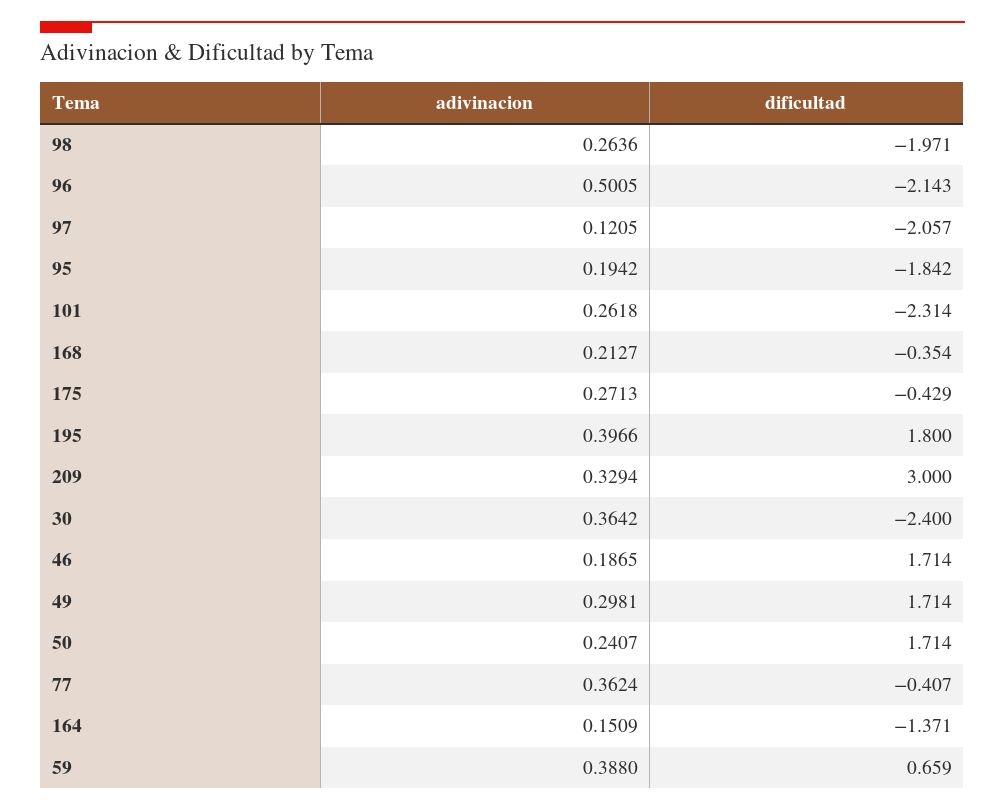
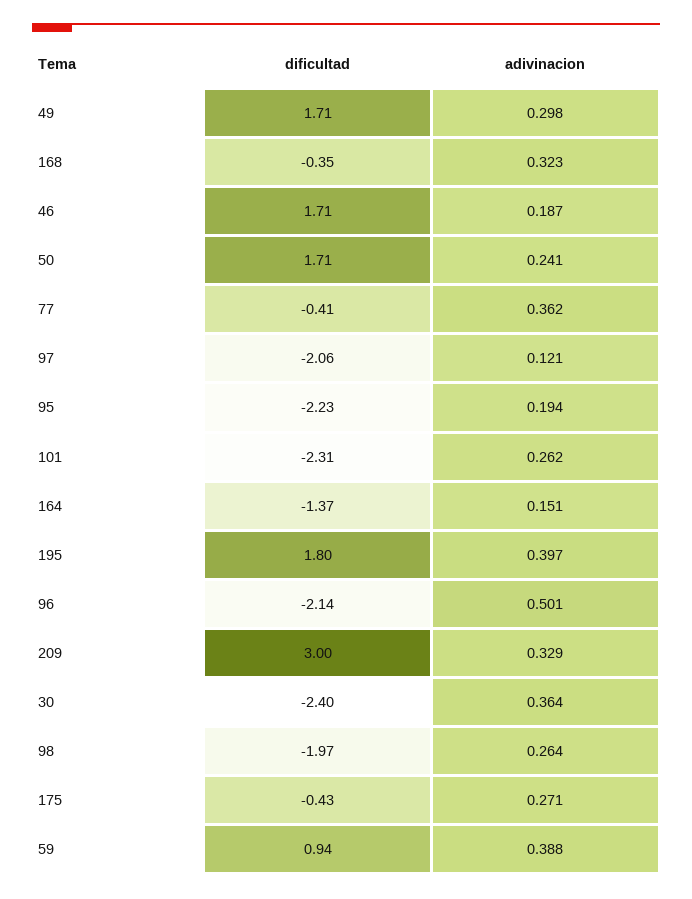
  {
    "adivinacion": {
      "98": 0.2636,
      "96": 0.5005,
      "97": 0.1205,
      "95": 0.1942,
      "101": 0.2618,
-     "168": 0.2127,
+     "168": 0.323,
      "175": 0.2713,
      "195": 0.3966,
      "209": 0.3294,
      "30": 0.3642,
      "46": 0.1865,
      "49": 0.2981,
      "50": 0.2407,
      "77": 0.3624,
      "164": 0.1509,
      "59": 0.388
    },
    "dificultad": {
      "98": -1.971,
      "96": -2.143,
      "97": -2.057,
-     "95": -1.842,
+     "95": -2.23,
      "101": -2.314,
      "168": -0.354,
      "175": -0.429,
      "195": 1.8,
      "209": 3,
      "30": -2.4,
      "46": 1.714,
      "49": 1.714,
      "50": 1.714,
      "77": -0.407,
      "164": -1.371,
-     "59": 0.659
+     "59": 0.94
    }
  }

